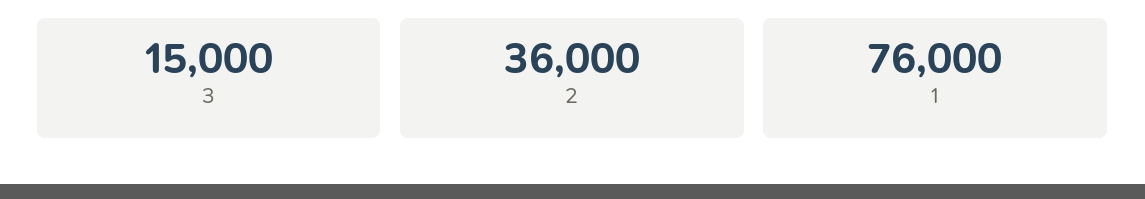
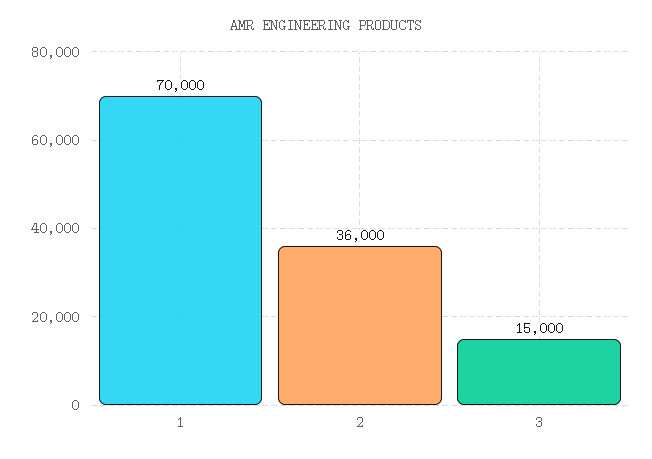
  {
    "3": 15000,
    "2": 36000,
-   "1": 76000
+   "1": 70000
  }

